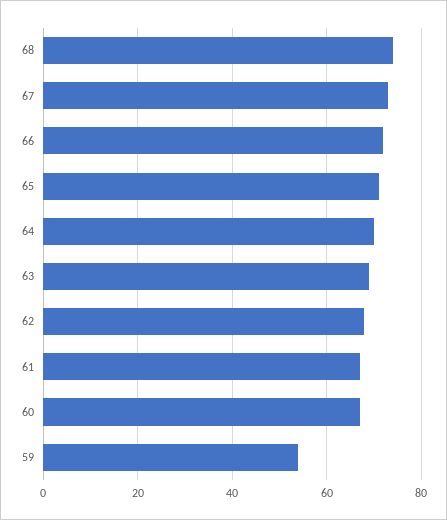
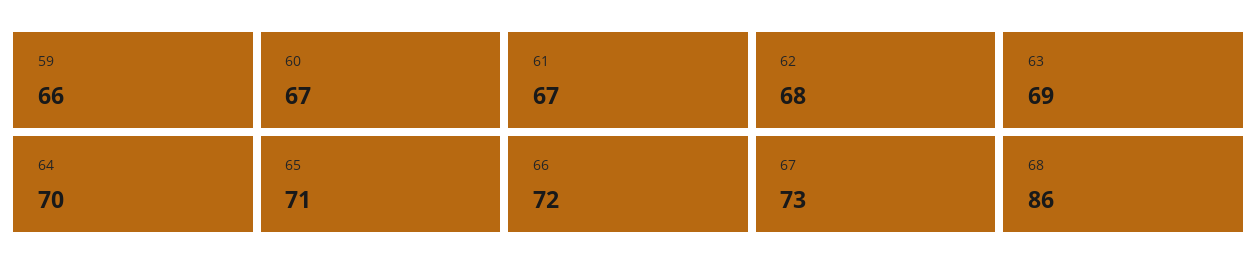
  {
-   "68": 75,
+   "68": 86,
    "67": 73,
    "66": 72,
    "65": 71,
    "64": 70,
    "63": 69,
    "62": 68,
    "61": 67,
    "60": 67,
-   "59": 55
+   "59": 66
  }

